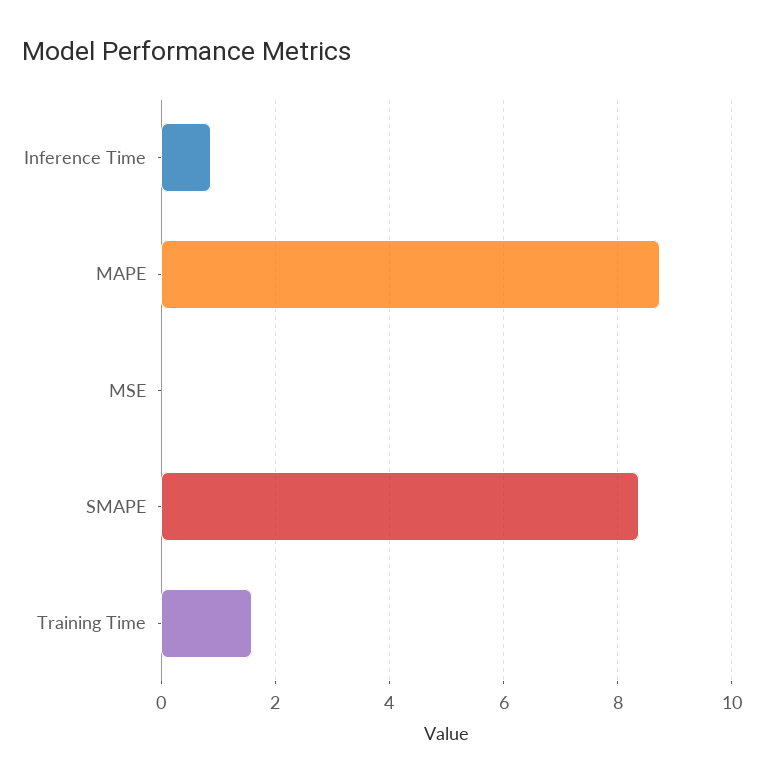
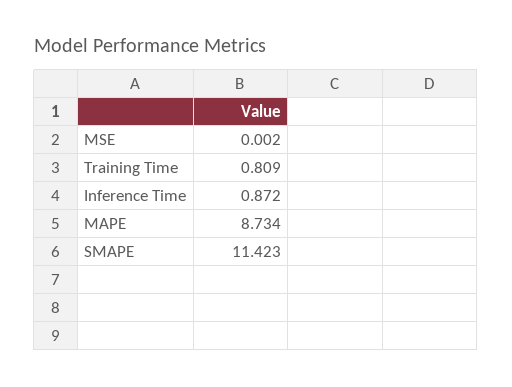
  {
    "Inference Time": 0.872,
    "MAPE": 8.734,
    "MSE": 0.002,
-   "SMAPE": 8.4,
+   "SMAPE": 11.423,
-   "Training Time": 1.6
+   "Training Time": 0.809
  }

